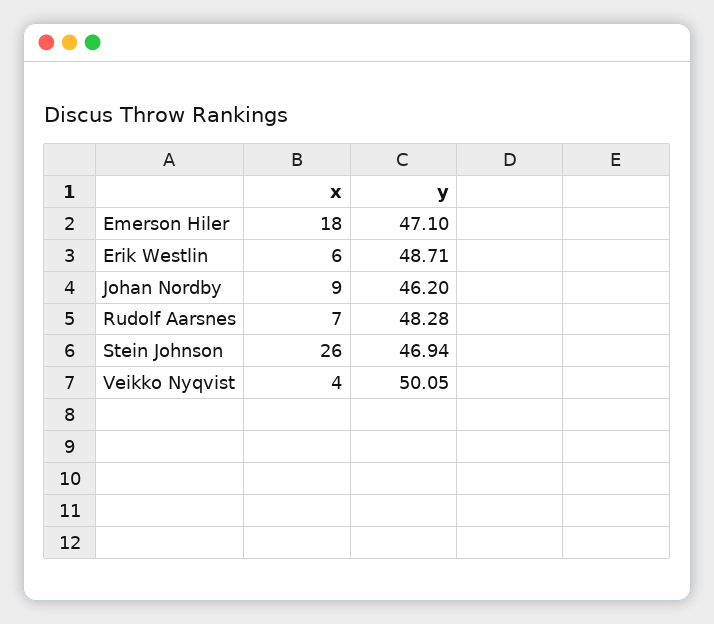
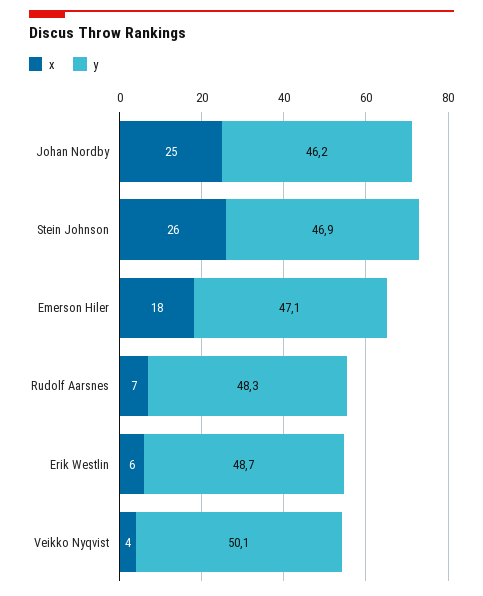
  {
    "x": {
      "Emerson Hiler": 18,
      "Erik Westlin": 6,
-     "Johan Nordby": 9,
+     "Johan Nordby": 25,
      "Rudolf Aarsnes": 7,
      "Stein Johnson": 26,
      "Veikko Nyqvist": 4
    },
    "y": {
      "Emerson Hiler": 47.1,
      "Erik Westlin": 48.71,
      "Johan Nordby": 46.2,
      "Rudolf Aarsnes": 48.28,
      "Stein Johnson": 46.94,
      "Veikko Nyqvist": 50.05
    }
  }

